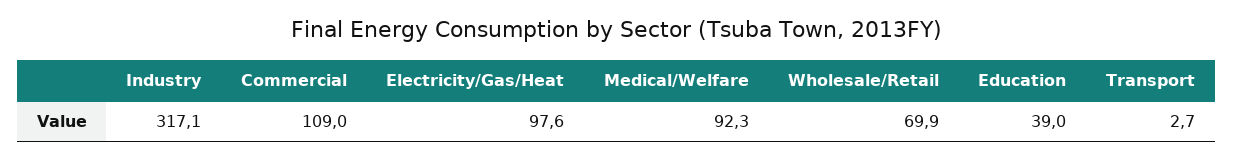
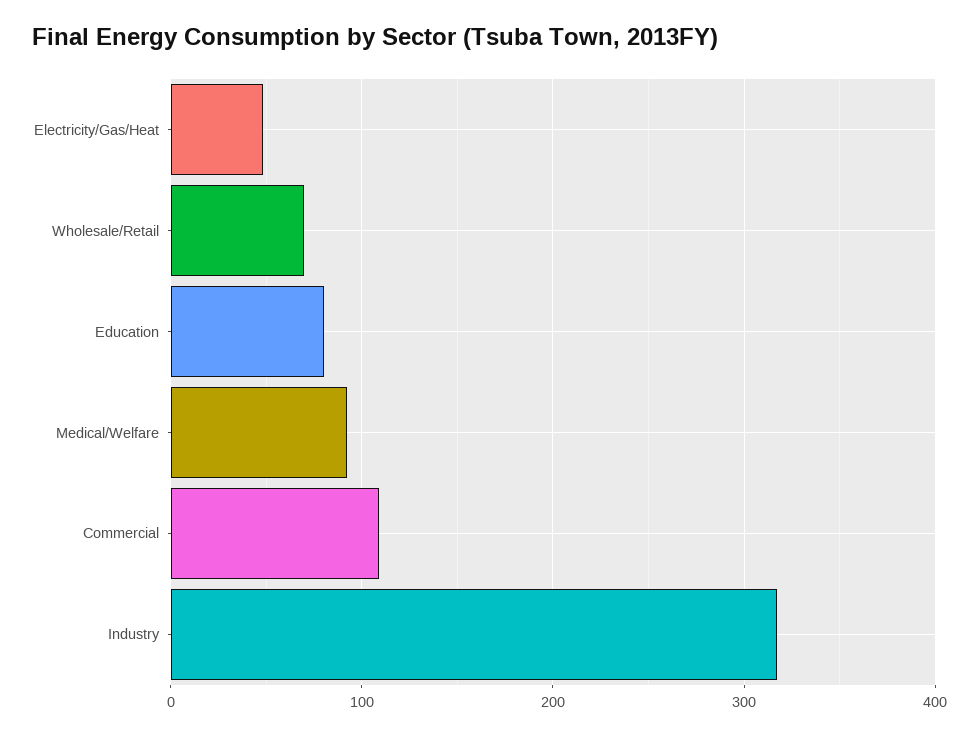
  {
    "Industry": 317.1,
    "Commercial": 109,
-   "Electricity/Gas/Heat": 97.6,
+   "Electricity/Gas/Heat": 50,
    "Medical/Welfare": 92.3,
    "Wholesale/Retail": 69.9,
-   "Education": 39,
+   "Education": 80
-   "Transport": 2.7
  }

